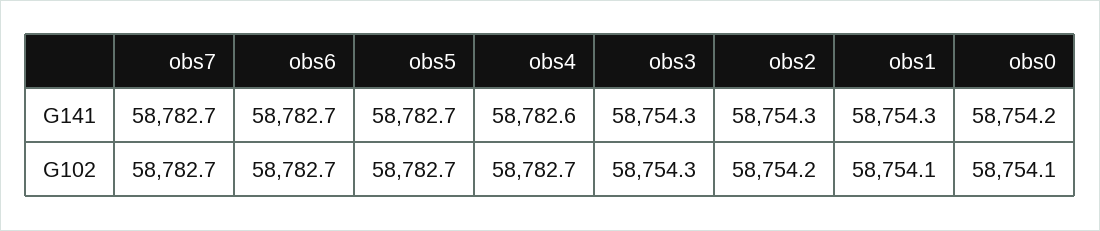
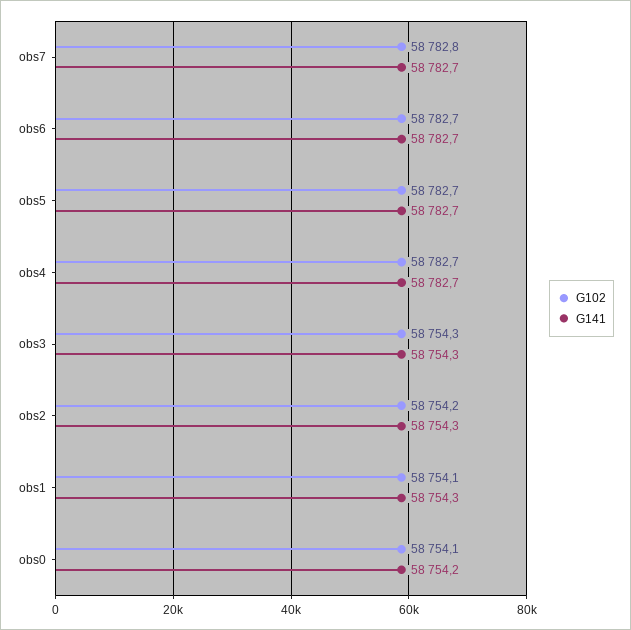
  {
    "G141": {
      "obs7": 58782.7,
      "obs6": 58782.7,
      "obs5": 58782.7,
-     "obs4": 58782.6,
+     "obs4": 58782.7,
      "obs3": 58754.3,
      "obs2": 58754.3,
      "obs1": 58754.3,
      "obs0": 58754.2
    },
    "G102": {
-     "obs7": 58782.7,
+     "obs7": 58782.8,
      "obs6": 58782.7,
      "obs5": 58782.7,
      "obs4": 58782.7,
      "obs3": 58754.3,
      "obs2": 58754.2,
      "obs1": 58754.1,
      "obs0": 58754.1
    }
  }

